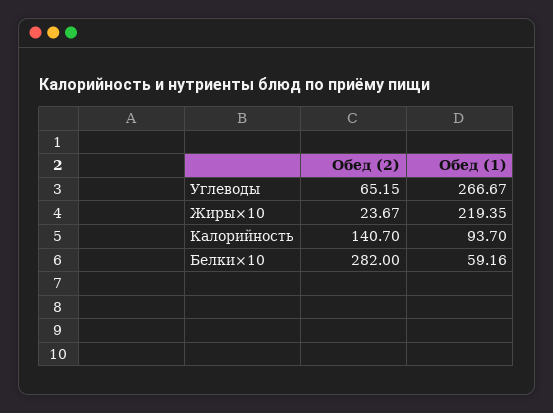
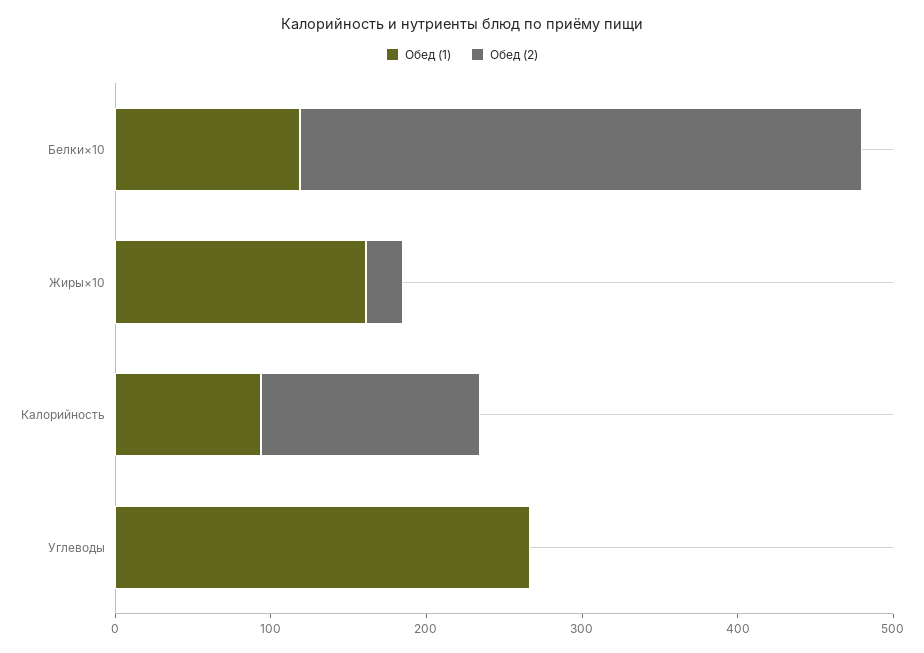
  {
    "Обед (2)": {
-     "Углеводы": 65.15,
+     "Углеводы": 0,
      "Жиры×10": 23.67,
      "Калорийность": 140.7,
-     "Белки×10": 282
+     "Белки×10": 360
    },
    "Обед (1)": {
      "Углеводы": 266.67,
-     "Жиры×10": 219.35,
+     "Жиры×10": 160,
      "Калорийность": 93.7,
-     "Белки×10": 59.16
+     "Белки×10": 120
    }
  }

